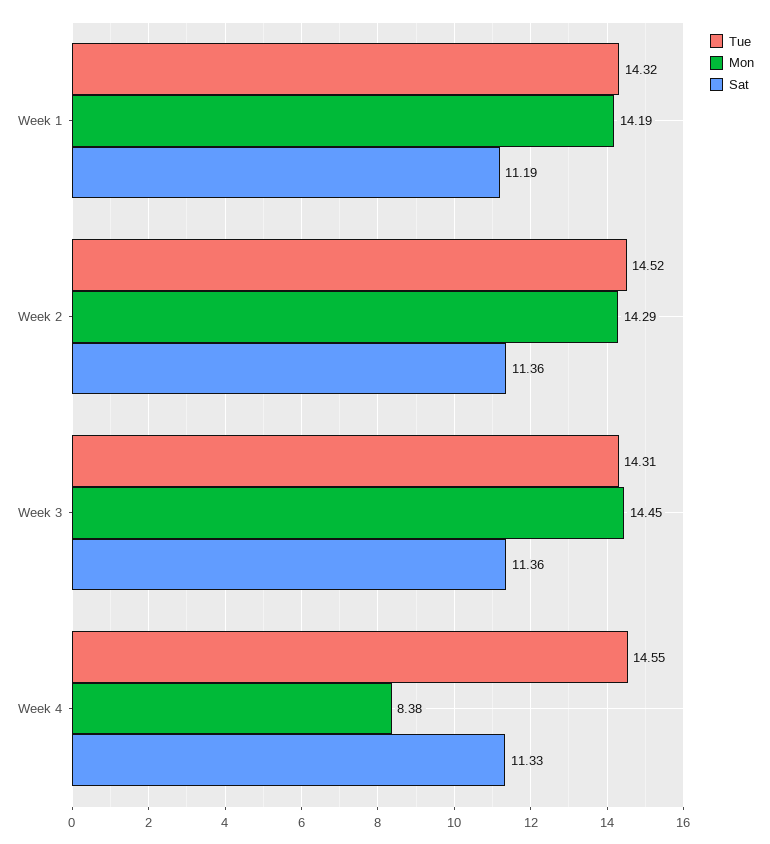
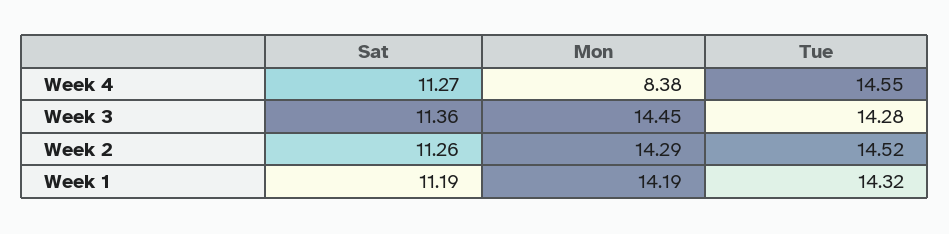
  {
    "Tue": {
      "Week 1": 14.32,
      "Week 2": 14.52,
-     "Week 3": 14.31,
+     "Week 3": 14.28,
      "Week 4": 14.55
    },
    "Mon": {
      "Week 1": 14.19,
      "Week 2": 14.29,
      "Week 3": 14.45,
      "Week 4": 8.38
    },
    "Sat": {
      "Week 1": 11.19,
-     "Week 2": 11.36,
+     "Week 2": 11.26,
      "Week 3": 11.36,
-     "Week 4": 11.33
+     "Week 4": 11.27
    }
  }

